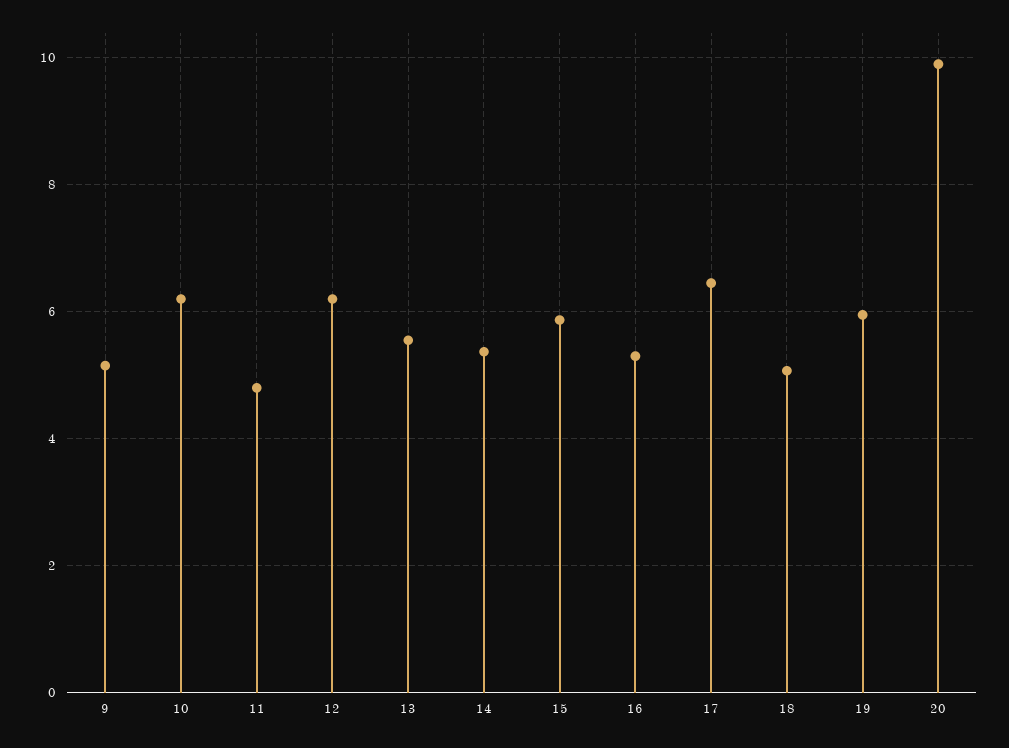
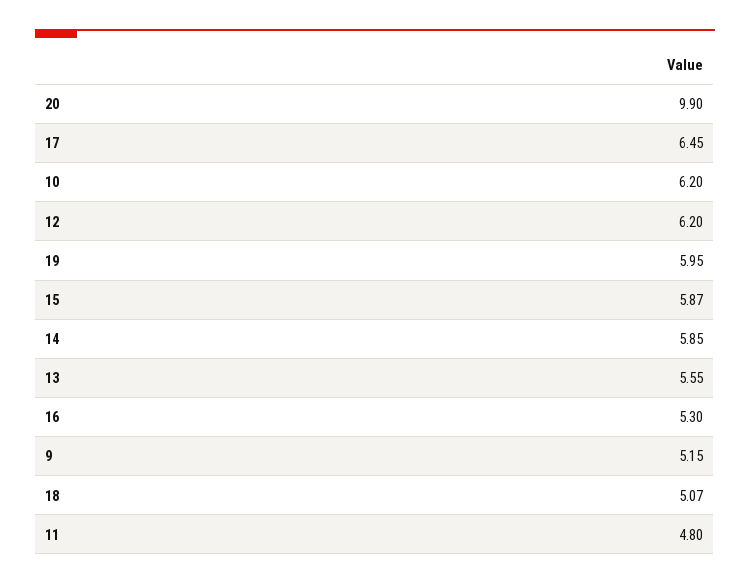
  {
    "9": 5.15,
    "10": 6.2,
    "11": 4.8,
    "12": 6.2,
    "13": 5.55,
-   "14": 5.4,
+   "14": 5.85,
    "15": 5.87,
    "16": 5.3,
    "17": 6.45,
    "18": 5.07,
    "19": 5.95,
    "20": 9.9
  }

